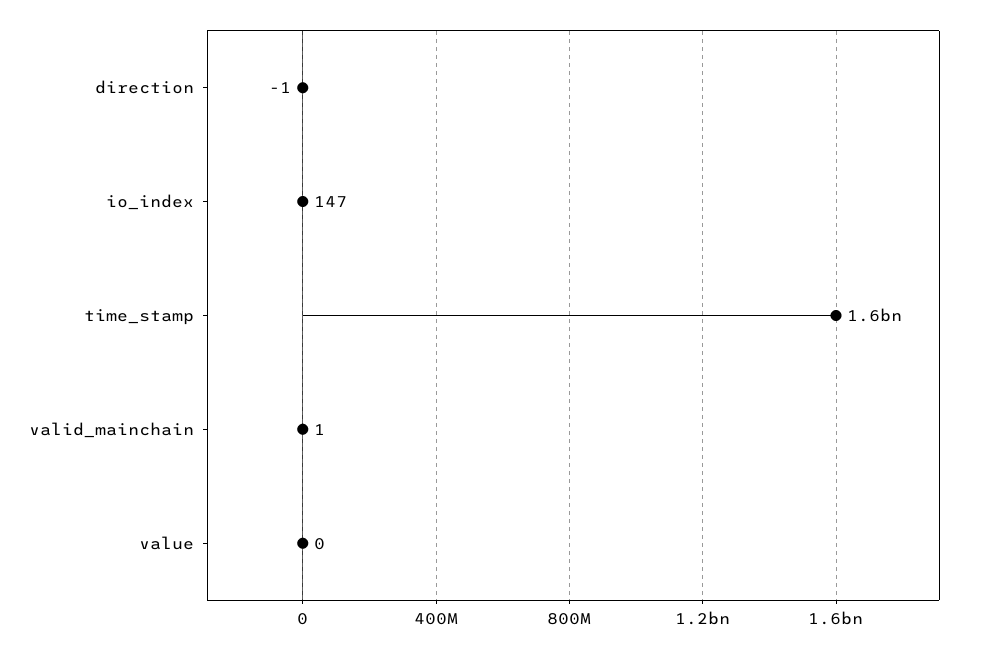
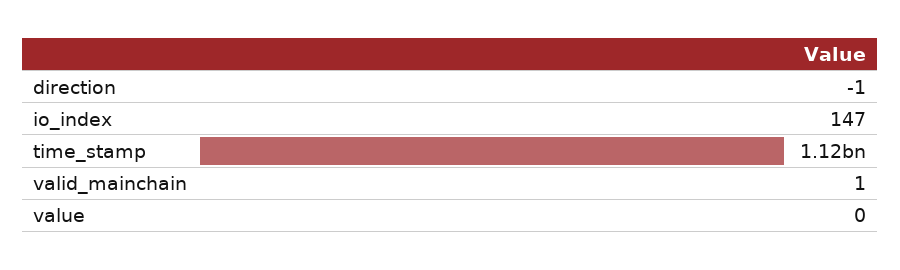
  {
    "direction": -1,
    "io_index": 147,
-   "time_stamp": 1600000000,
+   "time_stamp": 1120000000,
    "valid_mainchain": 1,
    "value": 0
  }

